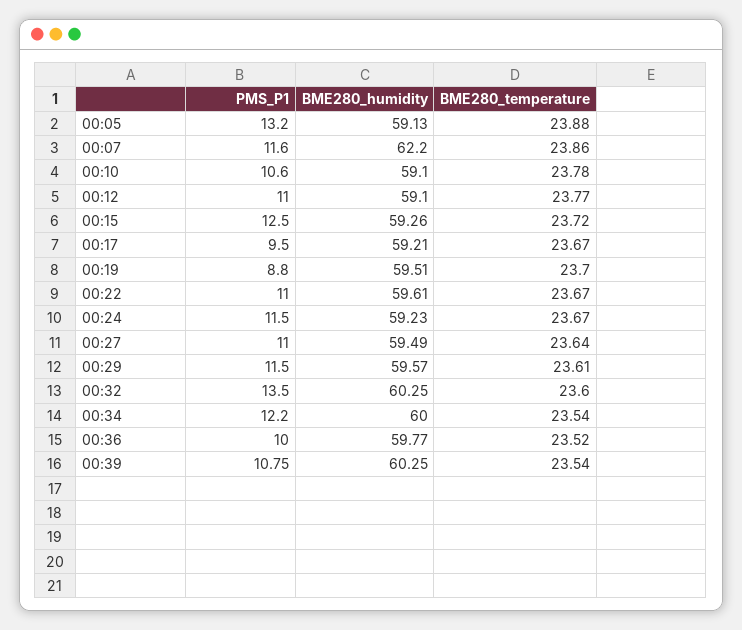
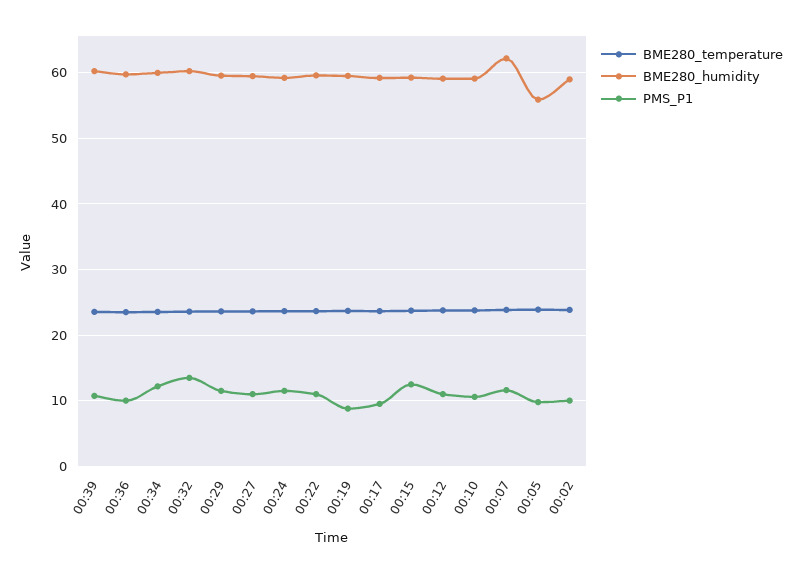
  {
    "PMS_P1": {
-     "00:05": 13.2,
+     "00:05": 10,
      "00:07": 11.6,
      "00:10": 10.6,
      "00:12": 11,
      "00:15": 12.5,
      "00:17": 9.5,
      "00:19": 8.8,
      "00:22": 11,
      "00:24": 11.5,
      "00:27": 11,
      "00:29": 11.5,
      "00:32": 13.5,
      "00:34": 12.2,
      "00:36": 10,
-     "00:39": 10.75
+     "00:39": 10.75,
+     "00:02": 10
    },
    "BME280_humidity": {
-     "00:05": 59.13,
+     "00:05": 56,
      "00:07": 62.2,
      "00:10": 59.1,
      "00:12": 59.1,
      "00:15": 59.26,
      "00:17": 59.21,
      "00:19": 59.51,
      "00:22": 59.61,
      "00:24": 59.23,
      "00:27": 59.49,
      "00:29": 59.57,
      "00:32": 60.25,
      "00:34": 60,
      "00:36": 59.77,
-     "00:39": 60.25
+     "00:39": 60.25,
+     "00:02": 59
    },
    "BME280_temperature": {
      "00:05": 23.88,
      "00:07": 23.86,
      "00:10": 23.78,
      "00:12": 23.77,
      "00:15": 23.72,
      "00:17": 23.67,
      "00:19": 23.7,
      "00:22": 23.67,
      "00:24": 23.67,
      "00:27": 23.64,
      "00:29": 23.61,
      "00:32": 23.6,
      "00:34": 23.54,
      "00:36": 23.52,
-     "00:39": 23.54
+     "00:39": 23.54,
+     "00:02": 24
    }
  }

